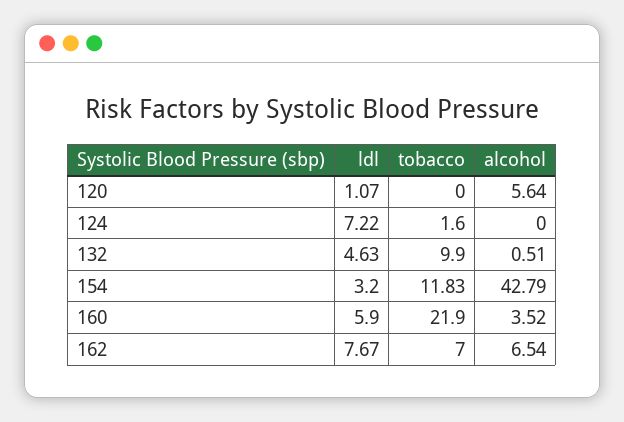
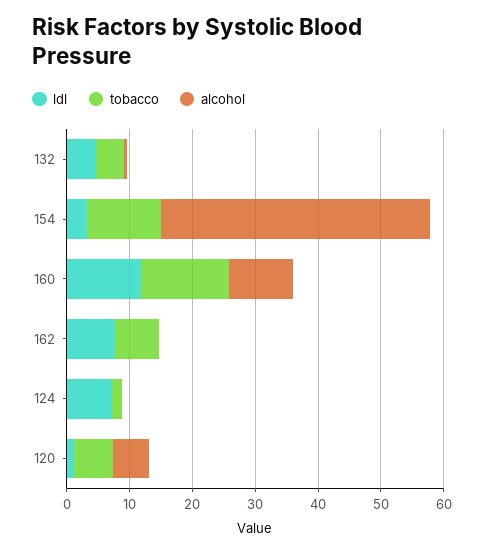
  {
    "ldl": {
      "120": 1.07,
      "124": 7.22,
      "132": 4.63,
      "154": 3.2,
-     "160": 5.9,
+     "160": 12,
      "162": 7.67
    },
    "tobacco": {
-     "120": 0,
+     "120": 6,
      "124": 1.6,
-     "132": 9.9,
+     "132": 4,
      "154": 11.83,
-     "160": 21.9,
+     "160": 14,
      "162": 7
    },
    "alcohol": {
      "120": 5.64,
      "124": 0,
      "132": 0.51,
      "154": 42.79,
-     "160": 3.52,
+     "160": 10,
-     "162": 6.54
+     "162": 0
    }
  }

